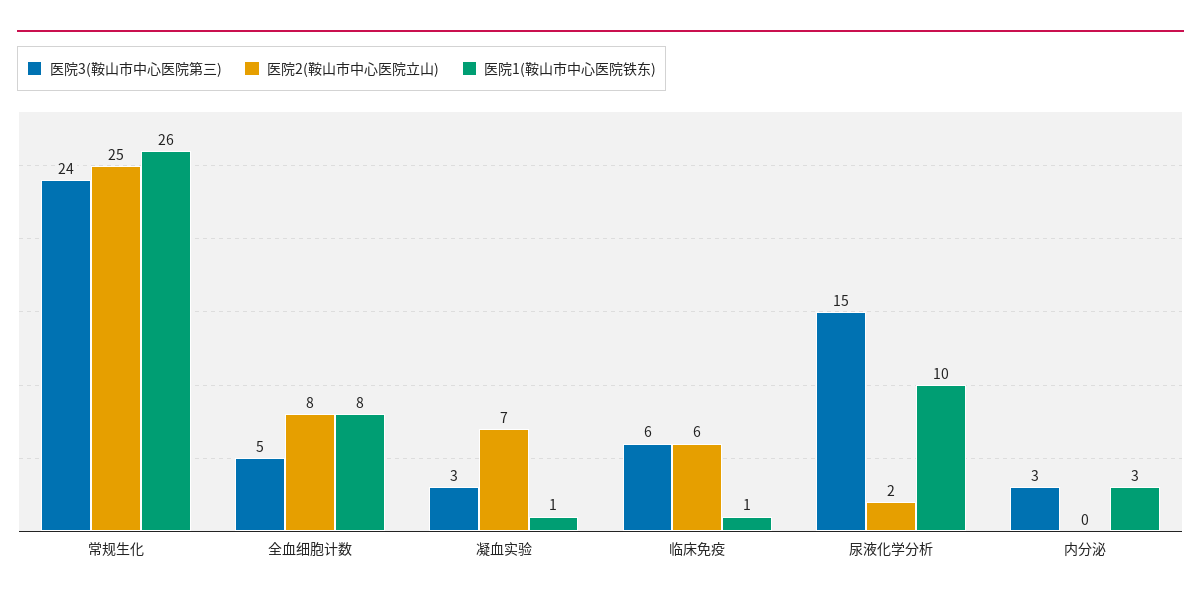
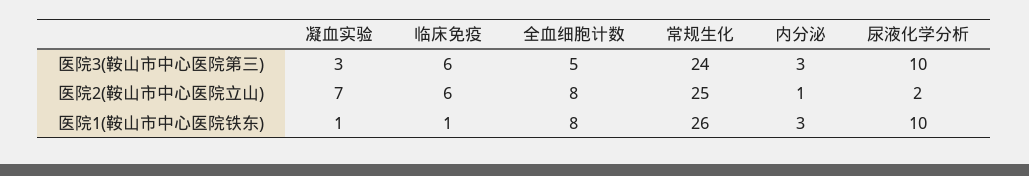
  {
    "医院3(鞍山市中心医院第三)": {
      "常规生化": 24,
      "全血细胞计数": 5,
      "凝血实验": 3,
      "临床免疫": 6,
-     "尿液化学分析": 15,
+     "尿液化学分析": 10,
      "内分泌": 3
    },
    "医院2(鞍山市中心医院立山)": {
      "常规生化": 25,
      "全血细胞计数": 8,
      "凝血实验": 7,
      "临床免疫": 6,
      "尿液化学分析": 2,
-     "内分泌": 0
+     "内分泌": 1
    },
    "医院1(鞍山市中心医院铁东)": {
      "常规生化": 26,
      "全血细胞计数": 8,
      "凝血实验": 1,
      "临床免疫": 1,
      "尿液化学分析": 10,
      "内分泌": 3
    }
  }

